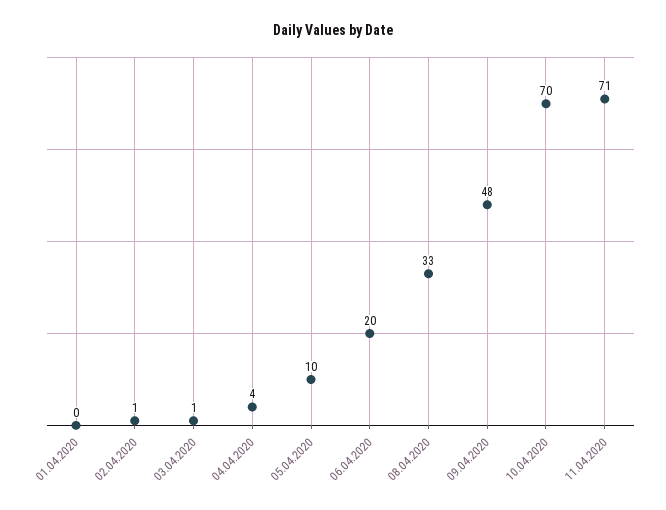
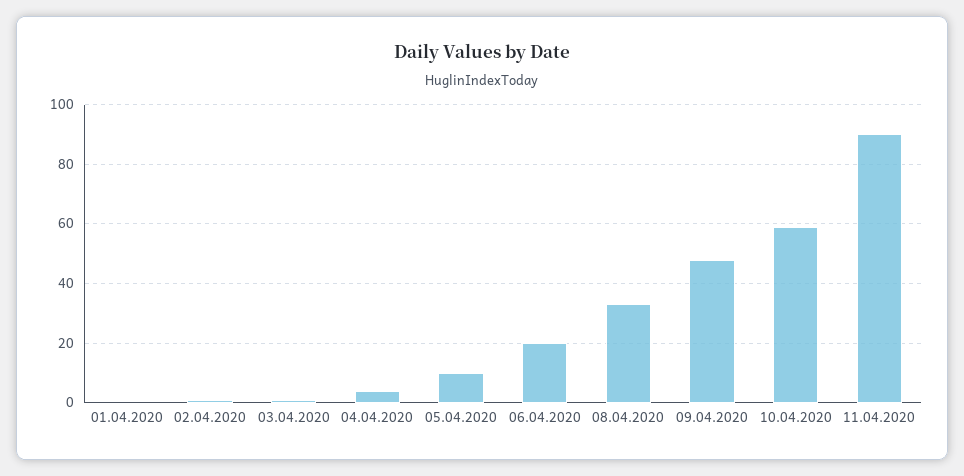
  {
    "01.04.2020": 0,
    "02.04.2020": 1,
    "03.04.2020": 1,
    "04.04.2020": 4,
    "05.04.2020": 10,
    "06.04.2020": 20,
    "08.04.2020": 33,
    "09.04.2020": 48,
-   "10.04.2020": 70,
+   "10.04.2020": 60,
-   "11.04.2020": 71
+   "11.04.2020": 90
  }

